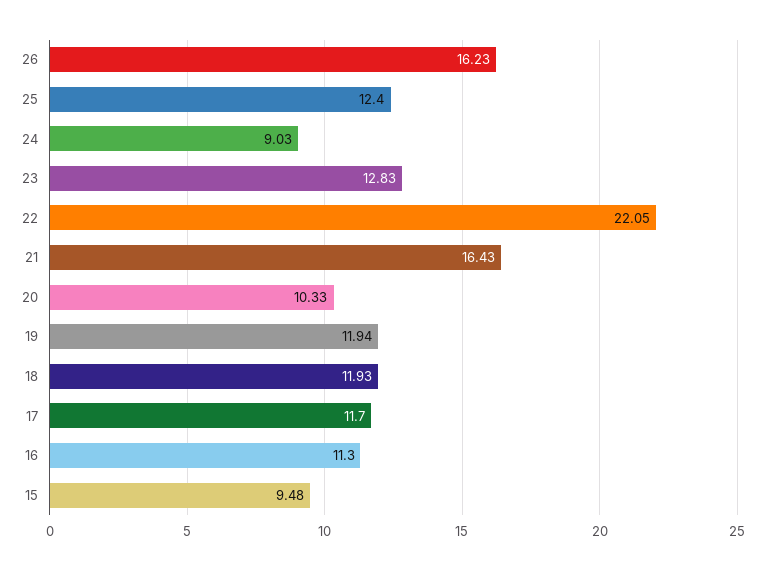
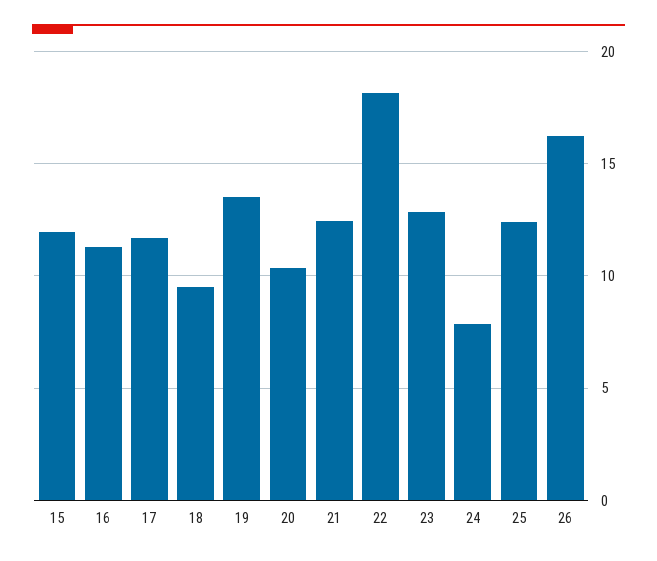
  {
    "26": 16.23,
    "25": 12.4,
-   "24": 9.03,
+   "24": 8,
    "23": 12.83,
-   "22": 22.05,
+   "22": 18,
-   "21": 16.43,
+   "21": 12.5,
    "20": 10.33,
-   "19": 11.94,
+   "19": 13.5,
-   "18": 11.93,
+   "18": 9.5,
    "17": 11.7,
    "16": 11.3,
-   "15": 9.48
+   "15": 12
  }

